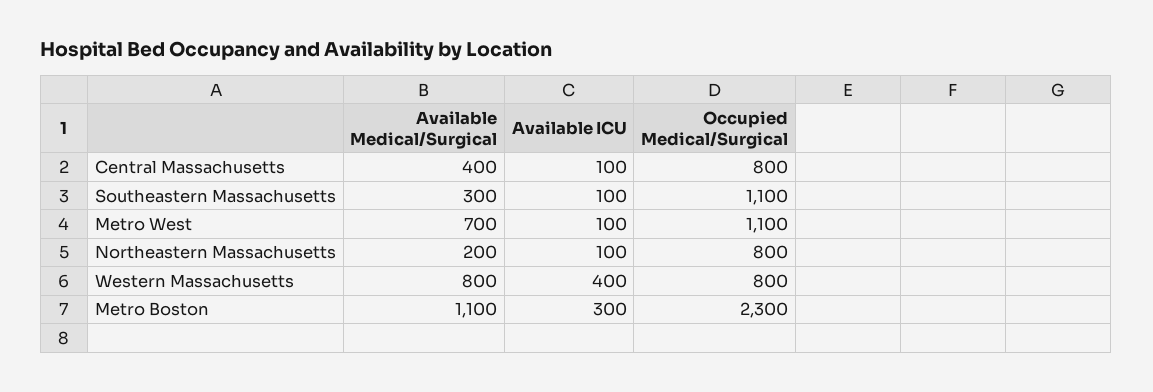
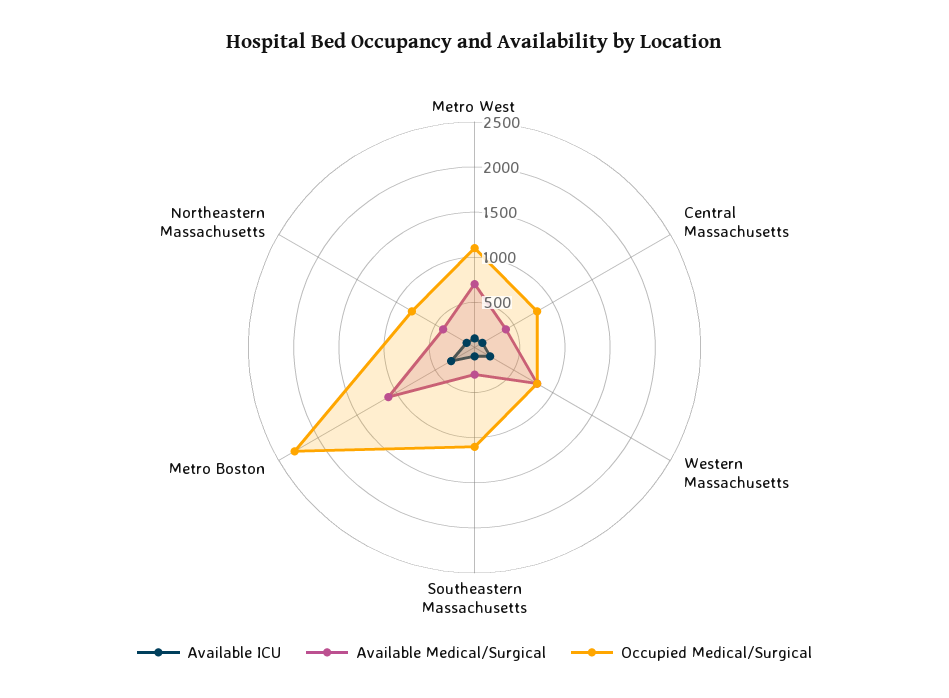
  {
    "Available Medical/Surgical": {
      "Central Massachusetts": 400,
      "Southeastern Massachusetts": 300,
      "Metro West": 700,
-     "Northeastern Massachusetts": 200,
+     "Northeastern Massachusetts": 400,
      "Western Massachusetts": 800,
      "Metro Boston": 1100
    },
    "Available ICU": {
      "Central Massachusetts": 100,
      "Southeastern Massachusetts": 100,
      "Metro West": 100,
      "Northeastern Massachusetts": 100,
-     "Western Massachusetts": 400,
+     "Western Massachusetts": 200,
      "Metro Boston": 300
    },
    "Occupied Medical/Surgical": {
      "Central Massachusetts": 800,
      "Southeastern Massachusetts": 1100,
      "Metro West": 1100,
      "Northeastern Massachusetts": 800,
      "Western Massachusetts": 800,
      "Metro Boston": 2300
    }
  }

